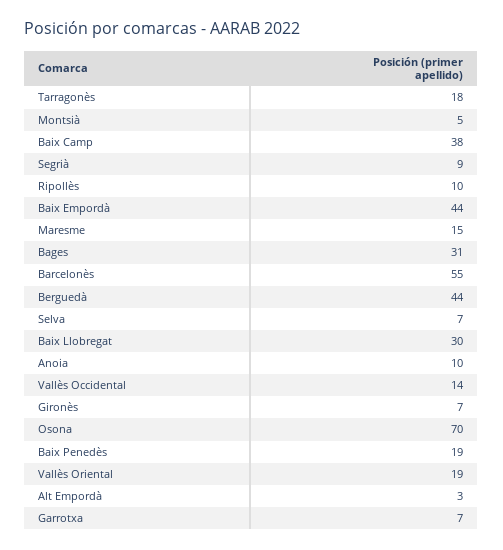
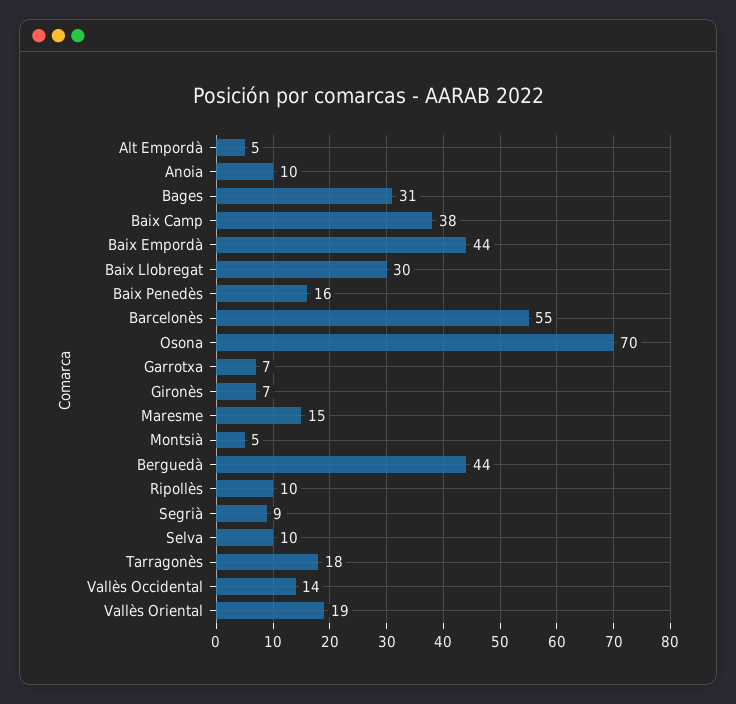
  {
    "Tarragonès": 18,
    "Montsià": 5,
    "Baix Camp": 38,
    "Segrià": 9,
    "Ripollès": 10,
    "Baix Empordà": 44,
    "Maresme": 15,
    "Bages": 31,
    "Barcelonès": 55,
    "Berguedà": 44,
-   "Selva": 7,
+   "Selva": 10,
    "Baix Llobregat": 30,
    "Anoia": 10,
    "Vallès Occidental": 14,
    "Gironès": 7,
    "Osona": 70,
-   "Baix Penedès": 19,
+   "Baix Penedès": 16,
    "Vallès Oriental": 19,
-   "Alt Empordà": 3,
+   "Alt Empordà": 5,
    "Garrotxa": 7
  }

